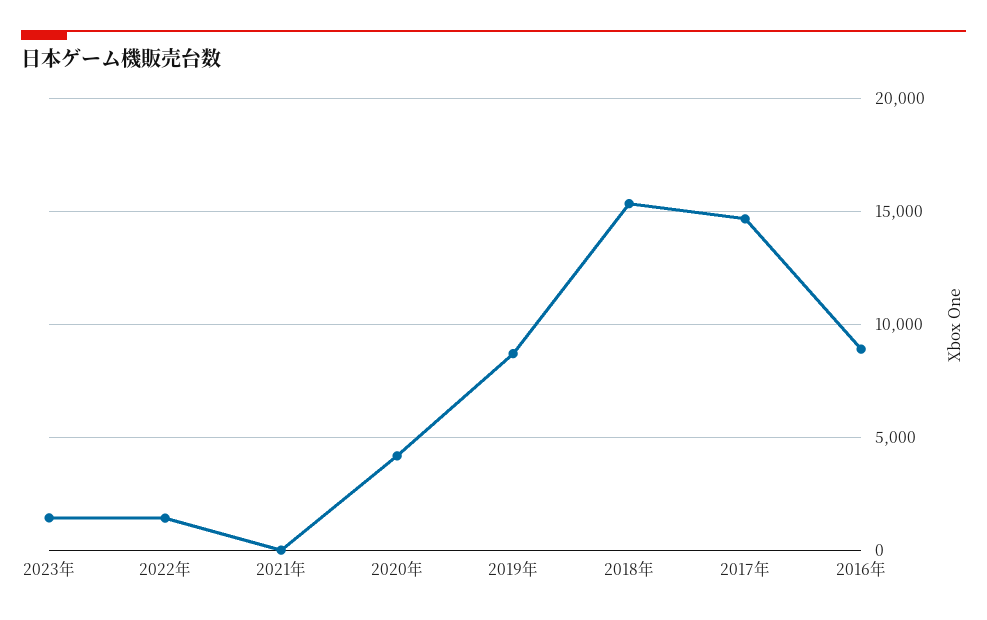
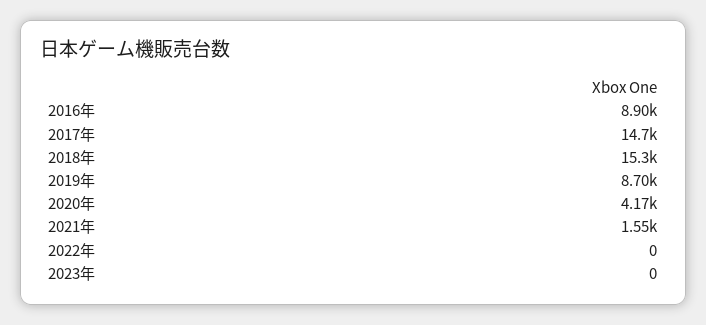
  {
-   "2023年": 1500,
+   "2023年": 0,
-   "2022年": 1500,
+   "2022年": 0,
-   "2021年": 0,
+   "2021年": 1550,
    "2020年": 4170,
    "2019年": 8700,
    "2018年": 15300,
    "2017年": 14700,
    "2016年": 8900
  }

